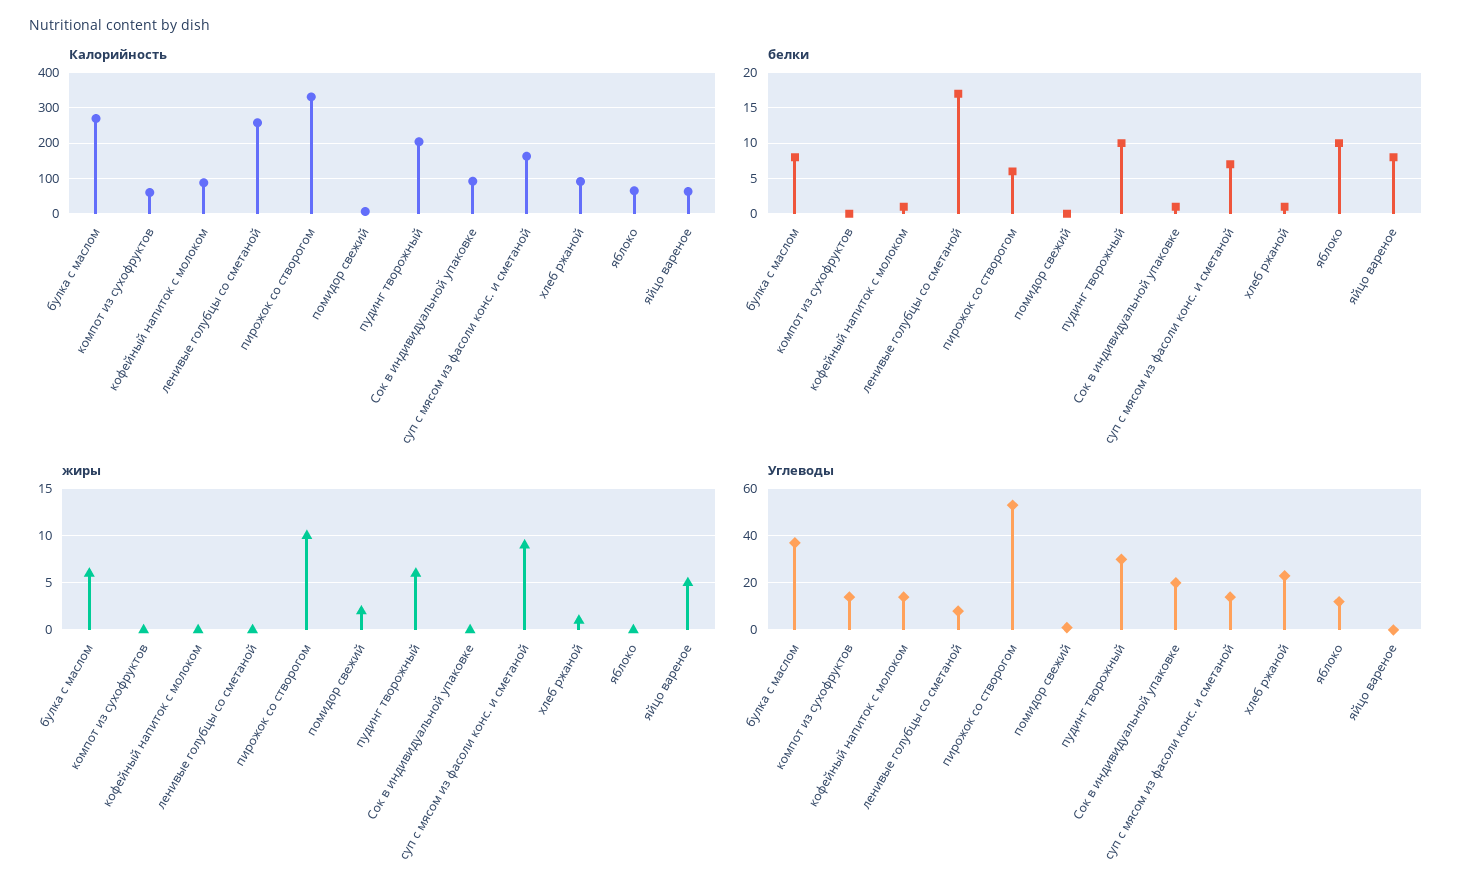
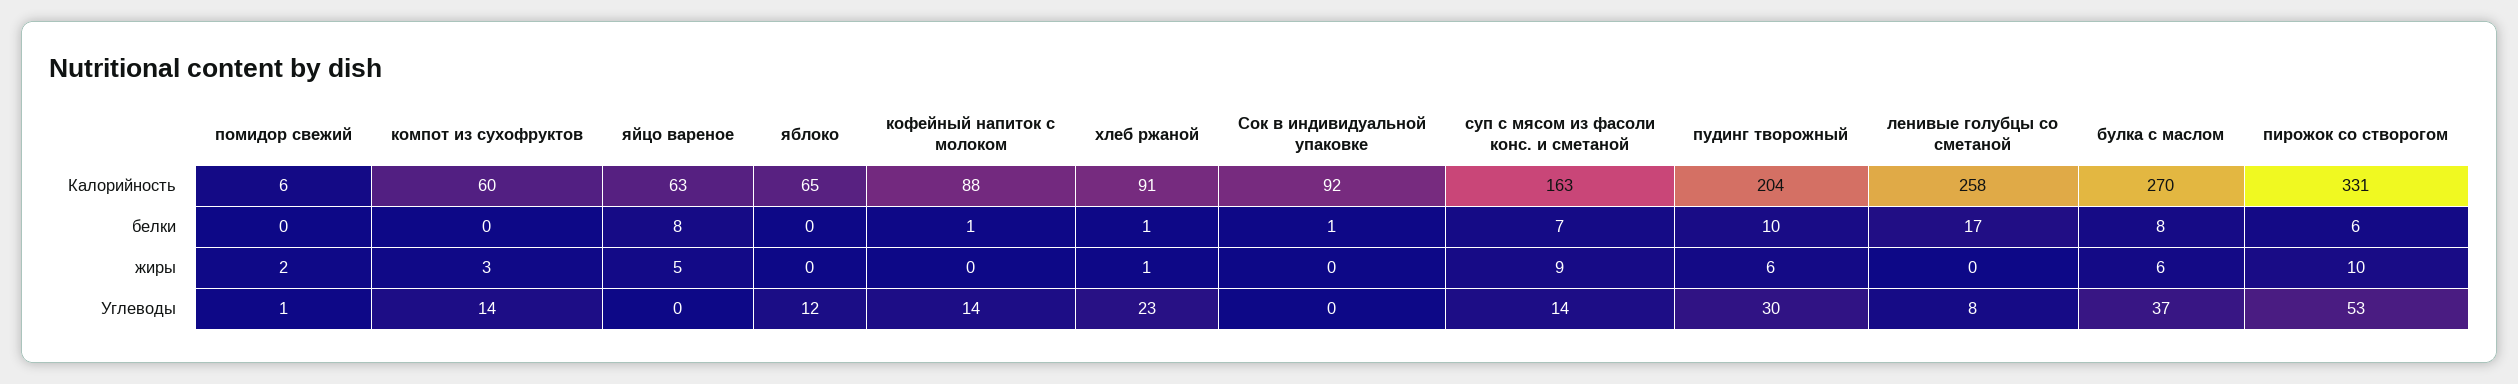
  {
    "Калорийность": {
      "булка с маслом": 270,
      "компот из сухофруктов": 60,
      "кофейный напиток с молоком": 88,
      "ленивые голубцы со сметаной": 258,
      "пирожок со створогом": 331,
      "помидор свежий": 6,
      "пудинг творожный": 204,
      "Сок в индивидуальной упаковке": 92,
      "суп с мясом из фасоли конс. и сметаной": 163,
      "хлеб ржаной": 91,
      "яблоко": 65,
      "яйцо вареное": 63
    },
    "белки": {
      "булка с маслом": 8,
      "компот из сухофруктов": 0,
      "кофейный напиток с молоком": 1,
      "ленивые голубцы со сметаной": 17,
      "пирожок со створогом": 6,
      "помидор свежий": 0,
      "пудинг творожный": 10,
      "Сок в индивидуальной упаковке": 1,
      "суп с мясом из фасоли конс. и сметаной": 7,
      "хлеб ржаной": 1,
-     "яблоко": 10,
+     "яблоко": 0,
      "яйцо вареное": 8
    },
    "жиры": {
      "булка с маслом": 6,
-     "компот из сухофруктов": 0,
+     "компот из сухофруктов": 3,
      "кофейный напиток с молоком": 0,
      "ленивые голубцы со сметаной": 0,
      "пирожок со створогом": 10,
      "помидор свежий": 2,
      "пудинг творожный": 6,
      "Сок в индивидуальной упаковке": 0,
      "суп с мясом из фасоли конс. и сметаной": 9,
      "хлеб ржаной": 1,
      "яблоко": 0,
      "яйцо вареное": 5
    },
    "Углеводы": {
      "булка с маслом": 37,
      "компот из сухофруктов": 14,
      "кофейный напиток с молоком": 14,
      "ленивые голубцы со сметаной": 8,
      "пирожок со створогом": 53,
      "помидор свежий": 1,
      "пудинг творожный": 30,
-     "Сок в индивидуальной упаковке": 20,
+     "Сок в индивидуальной упаковке": 0,
      "суп с мясом из фасоли конс. и сметаной": 14,
      "хлеб ржаной": 23,
      "яблоко": 12,
      "яйцо вареное": 0
    }
  }

